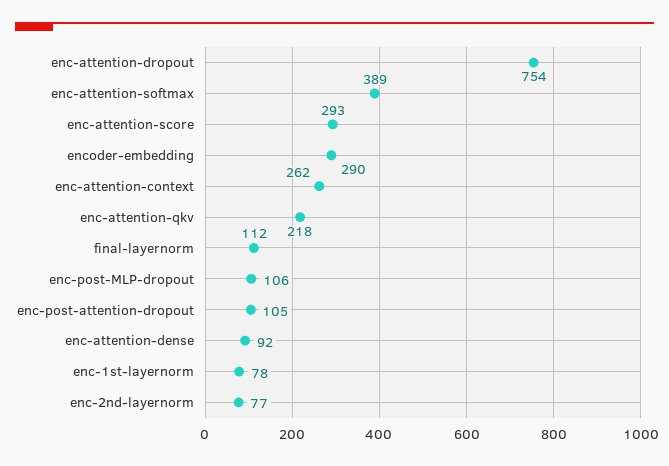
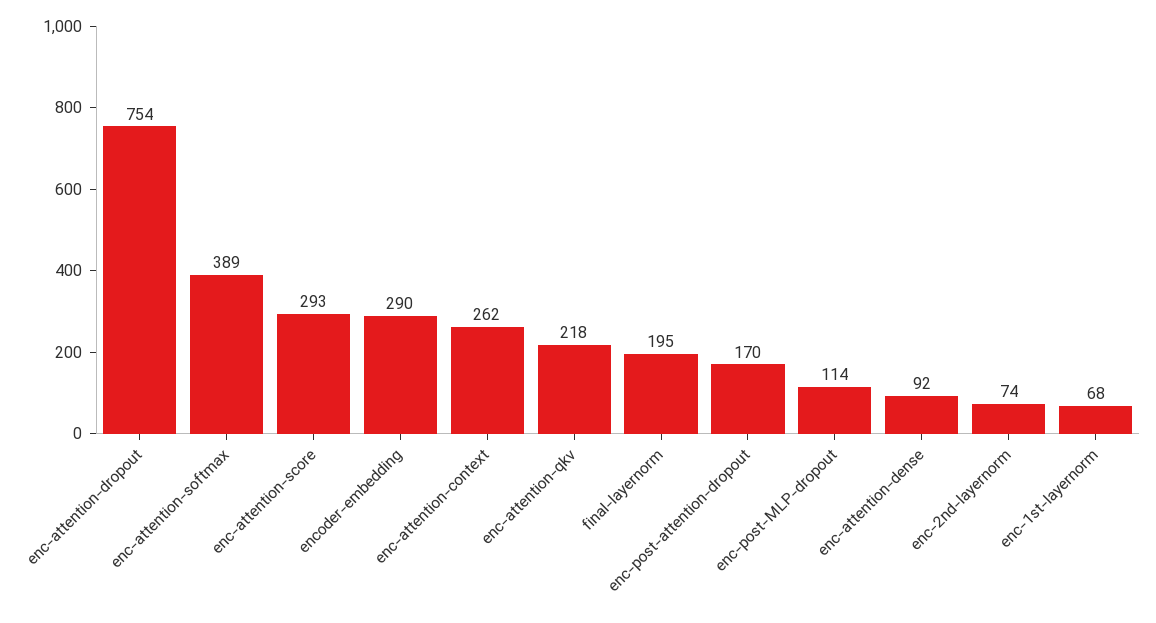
  {
    "enc-attention-dropout": 754,
    "enc-attention-softmax": 389,
    "enc-attention-score": 293,
    "encoder-embedding": 290,
    "enc-attention-context": 262,
    "enc-attention-qkv": 218,
-   "final-layernorm": 112,
+   "final-layernorm": 195,
-   "enc-post-MLP-dropout": 106,
+   "enc-post-MLP-dropout": 114,
-   "enc-post-attention-dropout": 105,
+   "enc-post-attention-dropout": 170,
    "enc-attention-dense": 92,
-   "enc-1st-layernorm": 78,
+   "enc-1st-layernorm": 68,
-   "enc-2nd-layernorm": 77
+   "enc-2nd-layernorm": 74
  }

